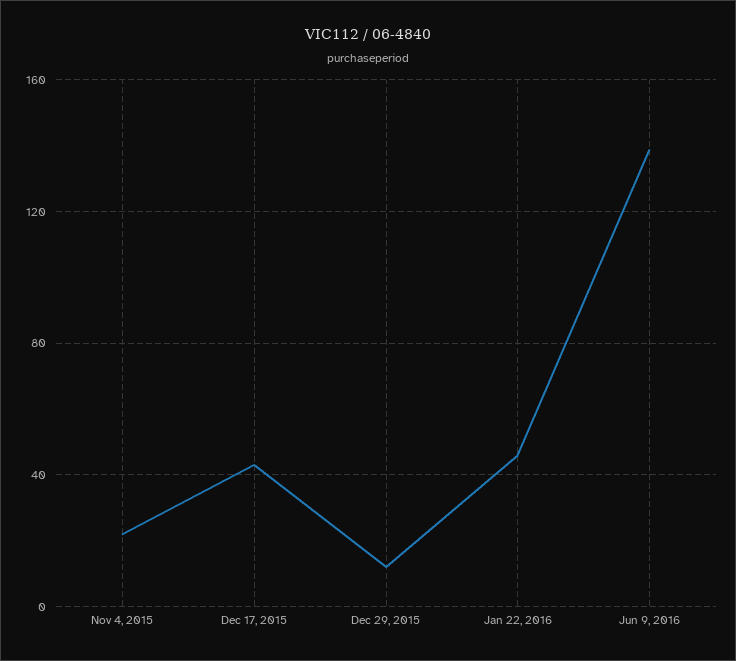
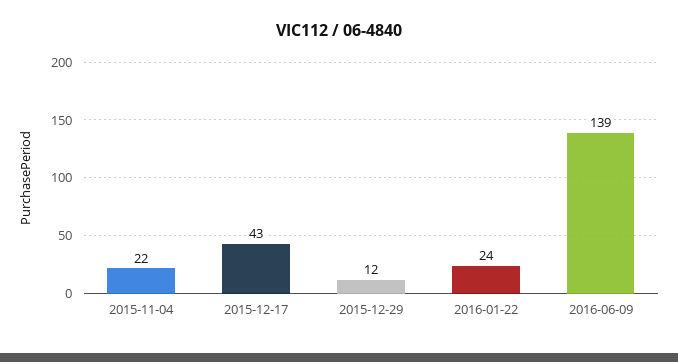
  {
    "Nov 4, 2015": 22,
    "Dec 17, 2015": 43,
    "Dec 29, 2015": 12,
-   "Jan 22, 2016": 45,
+   "Jan 22, 2016": 24,
    "Jun 9, 2016": 139
  }

